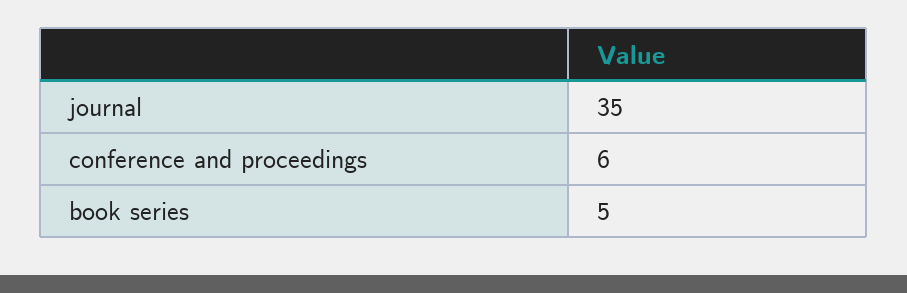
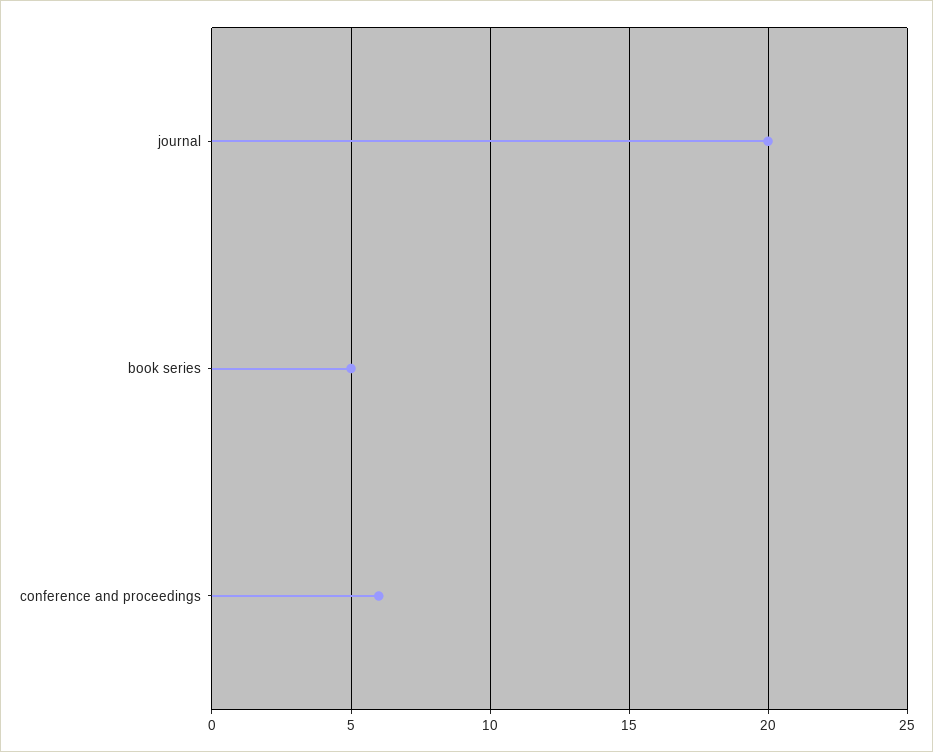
  {
-   "journal": 35,
+   "journal": 20,
    "conference and proceedings": 6,
    "book series": 5
  }

